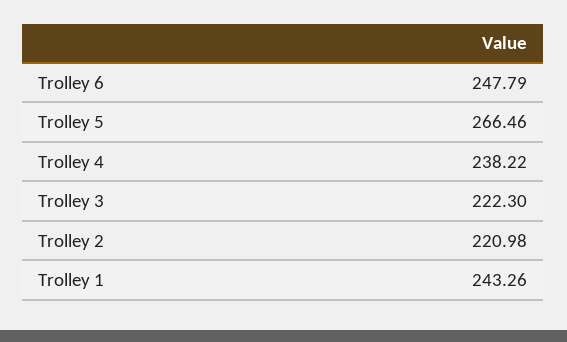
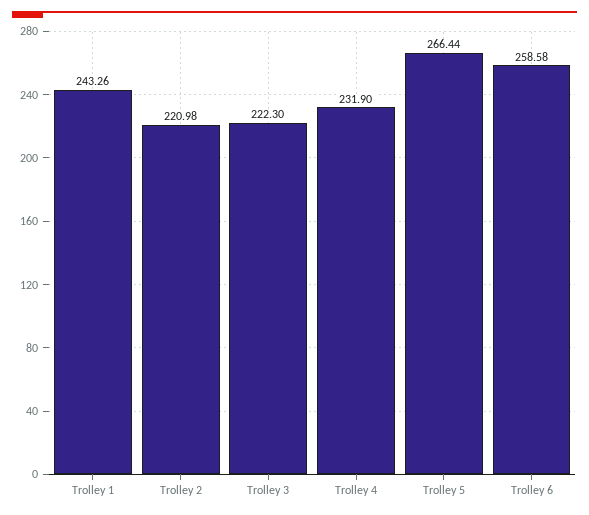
  {
-   "Trolley 6": 247.79,
+   "Trolley 6": 258.58,
-   "Trolley 5": 266.46,
+   "Trolley 5": 266.44,
-   "Trolley 4": 238.22,
+   "Trolley 4": 231.9,
    "Trolley 3": 222.3,
    "Trolley 2": 220.98,
    "Trolley 1": 243.26
  }

